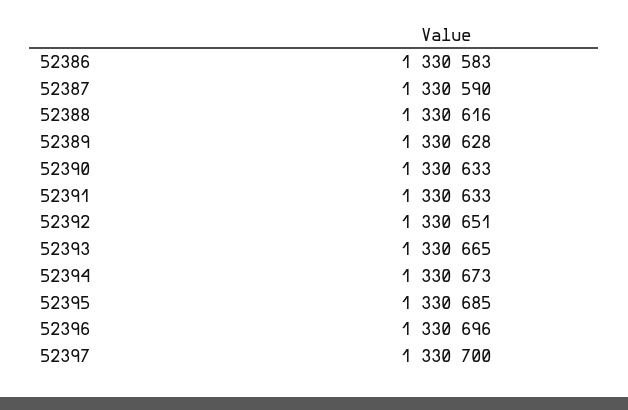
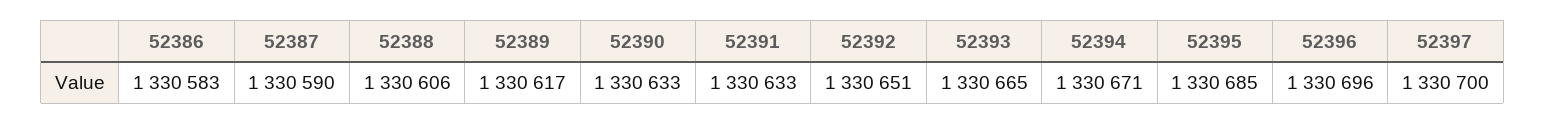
  {
    "52386": 1330583,
    "52387": 1330590,
-   "52388": 1330616,
+   "52388": 1330606,
-   "52389": 1330628,
+   "52389": 1330617,
    "52390": 1330633,
    "52391": 1330633,
    "52392": 1330651,
    "52393": 1330665,
-   "52394": 1330673,
+   "52394": 1330671,
    "52395": 1330685,
    "52396": 1330696,
    "52397": 1330700
  }

